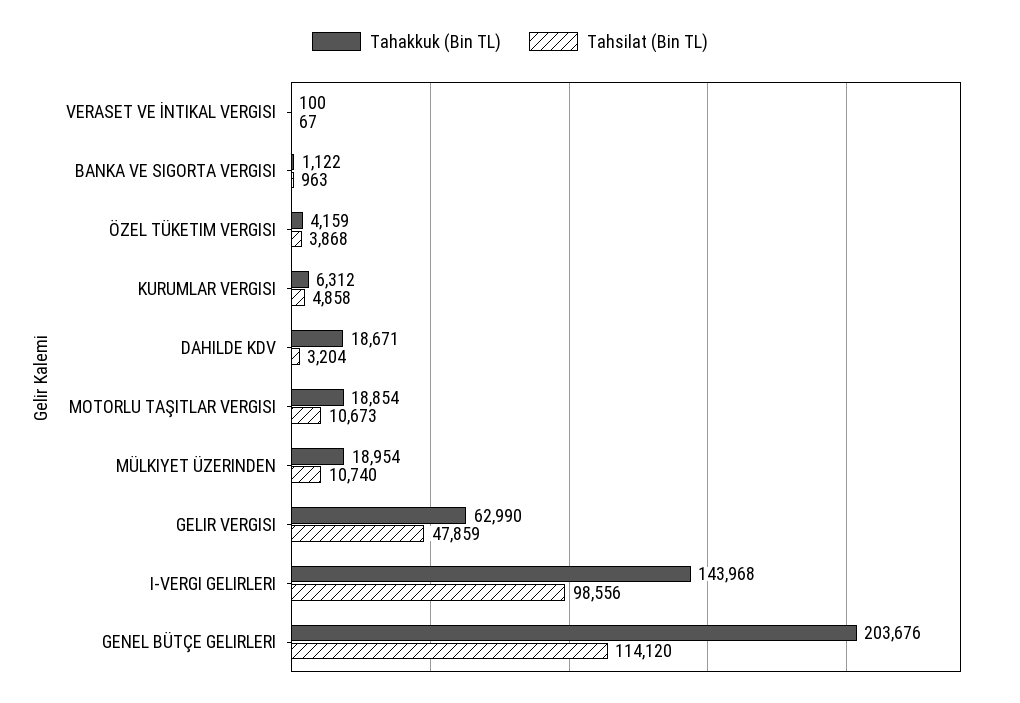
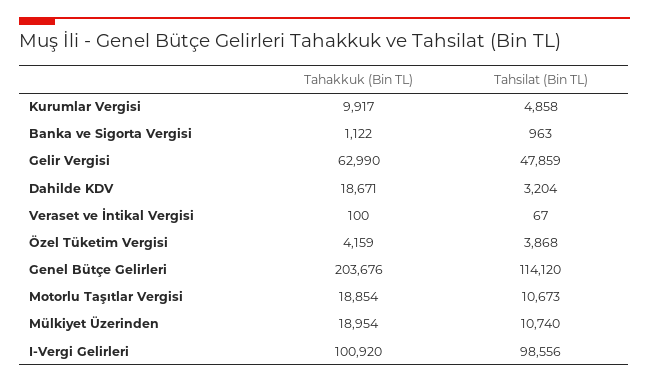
  {
    "Tahakkuk (Bin TL)": {
      "VERASET VE İNTIKAL VERGISI": 100,
      "BANKA VE SIGORTA VERGISI": 1122,
      "ÖZEL TÜKETIM VERGISI": 4159,
-     "KURUMLAR VERGISI": 6312,
+     "KURUMLAR VERGISI": 9917,
      "DAHILDE KDV": 18671,
      "MOTORLU TAŞITLAR VERGISI": 18854,
      "MÜLKIYET ÜZERINDEN": 18954,
      "GELIR VERGISI": 62990,
-     "I-VERGI GELIRLERI": 143968,
+     "I-VERGI GELIRLERI": 100920,
      "GENEL BÜTÇE GELIRLERI": 203676
    },
    "Tahsilat (Bin TL)": {
      "VERASET VE İNTIKAL VERGISI": 67,
      "BANKA VE SIGORTA VERGISI": 963,
      "ÖZEL TÜKETIM VERGISI": 3868,
      "KURUMLAR VERGISI": 4858,
      "DAHILDE KDV": 3204,
      "MOTORLU TAŞITLAR VERGISI": 10673,
      "MÜLKIYET ÜZERINDEN": 10740,
      "GELIR VERGISI": 47859,
      "I-VERGI GELIRLERI": 98556,
      "GENEL BÜTÇE GELIRLERI": 114120
    }
  }

